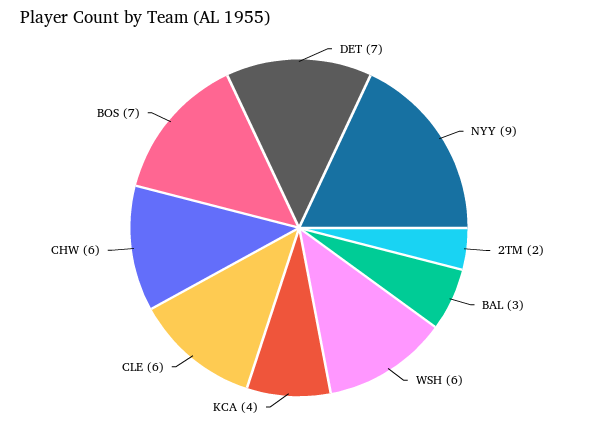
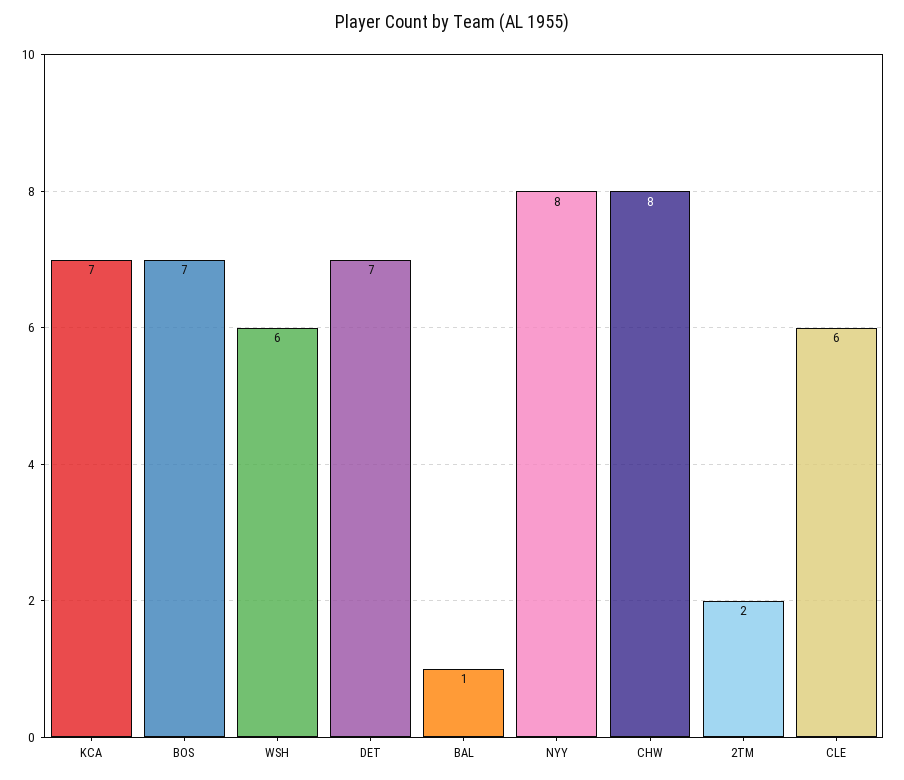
  {
    "DET": 7,
-   "NYY": 9,
+   "NYY": 8,
    "2TM": 2,
-   "BAL": 3,
+   "BAL": 1,
    "WSH": 6,
-   "KCA": 4,
+   "KCA": 7,
    "CLE": 6,
-   "CHW": 6,
+   "CHW": 8,
    "BOS": 7
  }

